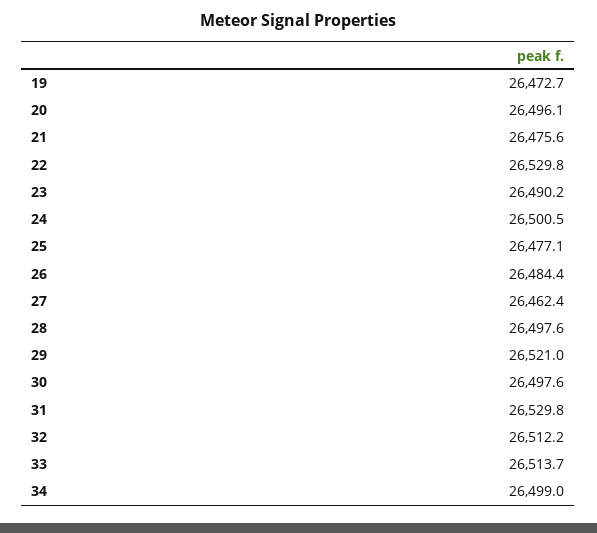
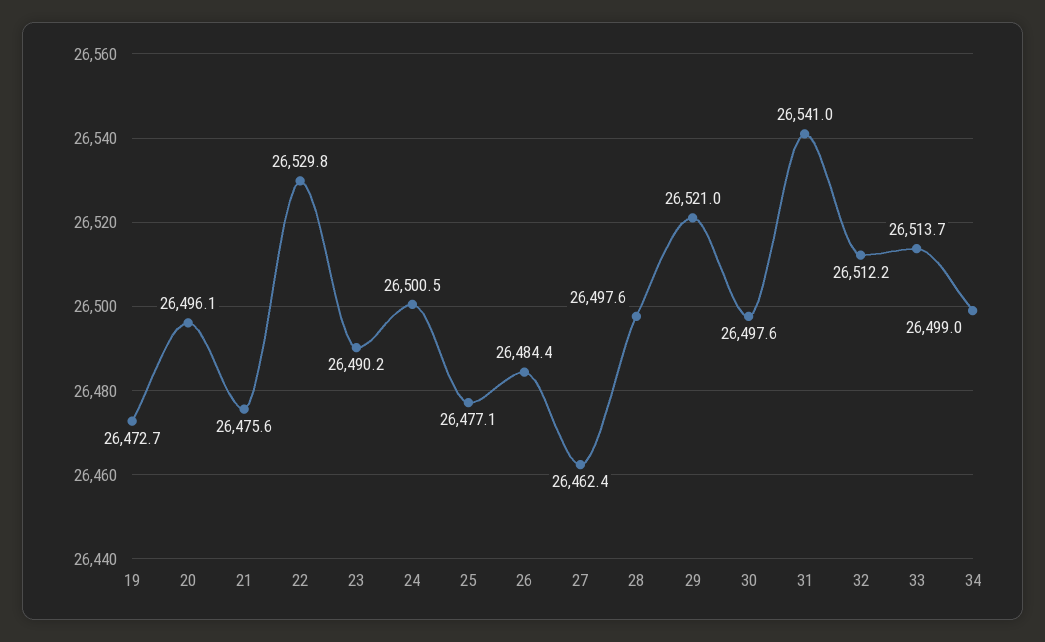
  {
    "19": 26472.7,
    "20": 26496.1,
    "21": 26475.6,
    "22": 26529.8,
    "23": 26490.2,
    "24": 26500.5,
    "25": 26477.1,
    "26": 26484.4,
    "27": 26462.4,
    "28": 26497.6,
    "29": 26521,
    "30": 26497.6,
-   "31": 26529.8,
+   "31": 26541,
    "32": 26512.2,
    "33": 26513.7,
    "34": 26499
  }

